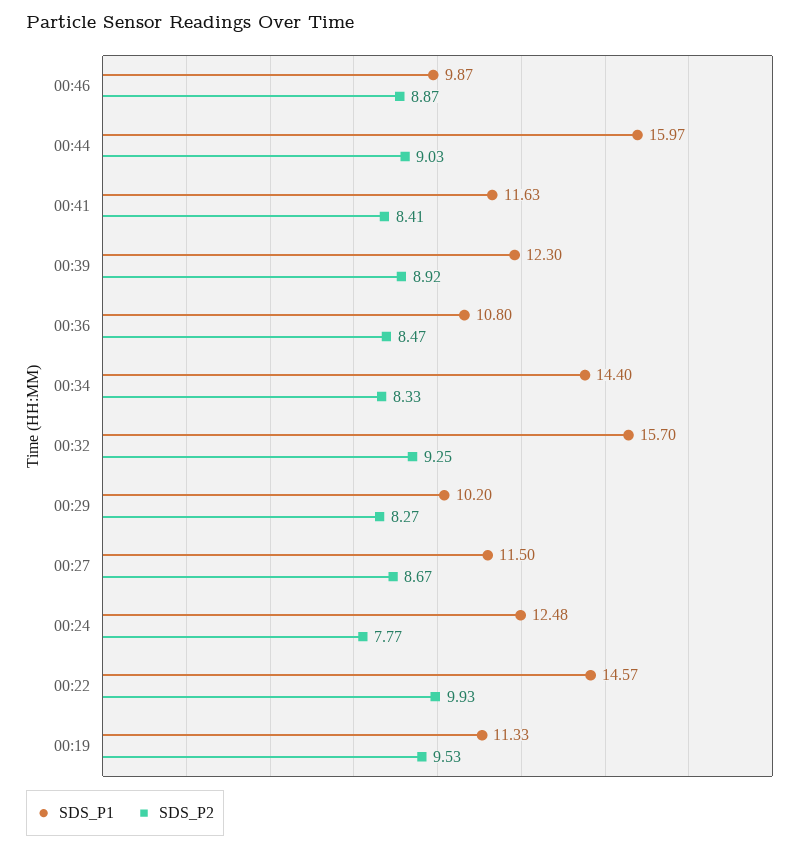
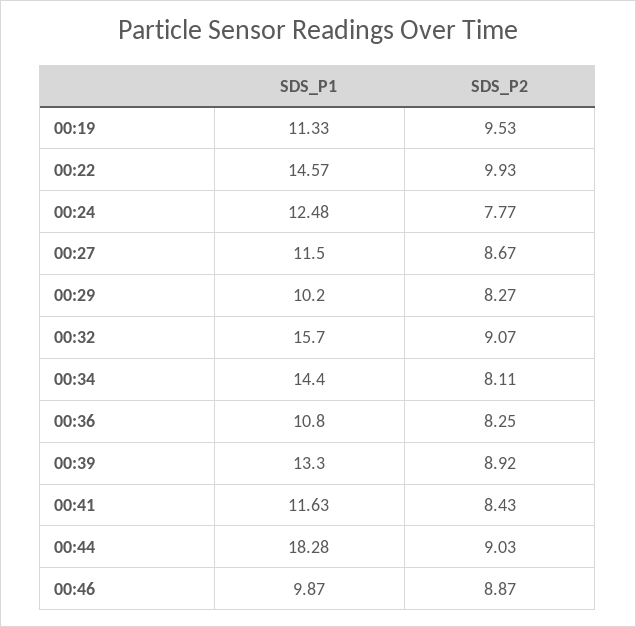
  {
    "SDS_P1": {
      "00:46": 9.87,
-     "00:44": 15.97,
+     "00:44": 18.28,
      "00:41": 11.63,
-     "00:39": 12.3,
+     "00:39": 13.3,
      "00:36": 10.8,
      "00:34": 14.4,
      "00:32": 15.7,
      "00:29": 10.2,
      "00:27": 11.5,
      "00:24": 12.48,
      "00:22": 14.57,
      "00:19": 11.33
    },
    "SDS_P2": {
      "00:46": 8.87,
      "00:44": 9.03,
-     "00:41": 8.41,
+     "00:41": 8.43,
      "00:39": 8.92,
-     "00:36": 8.47,
+     "00:36": 8.25,
-     "00:34": 8.33,
+     "00:34": 8.11,
-     "00:32": 9.25,
+     "00:32": 9.07,
      "00:29": 8.27,
      "00:27": 8.67,
      "00:24": 7.77,
      "00:22": 9.93,
      "00:19": 9.53
    }
  }

